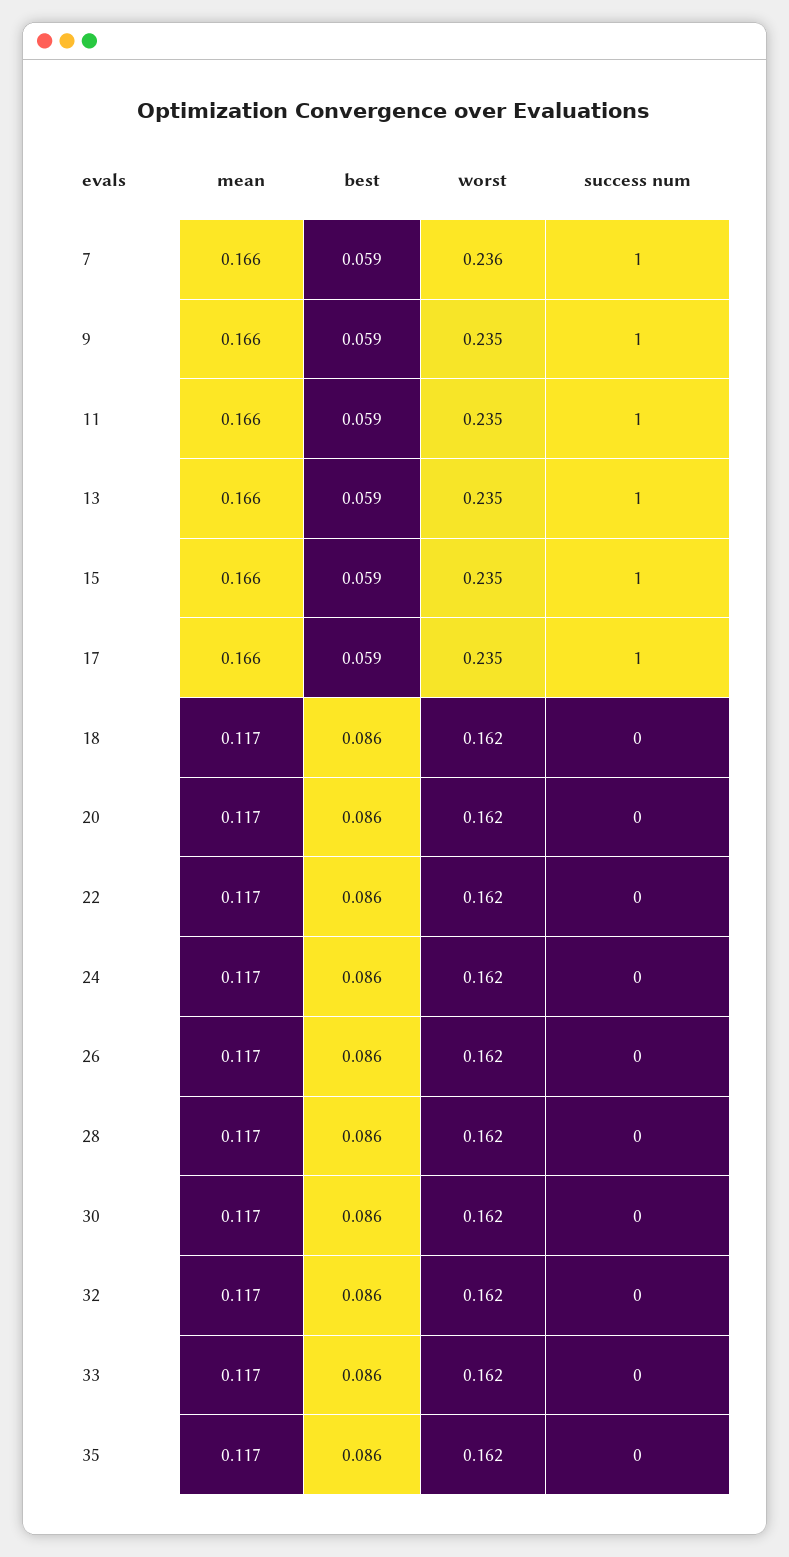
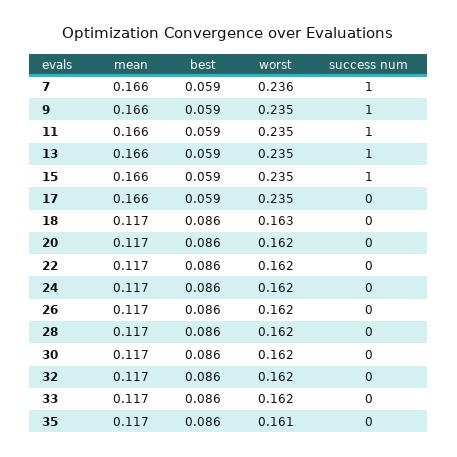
  {
    "mean": {
      "7": 0.166,
      "9": 0.166,
      "11": 0.166,
      "13": 0.166,
      "15": 0.166,
      "17": 0.166,
      "18": 0.117,
      "20": 0.117,
      "22": 0.117,
      "24": 0.117,
      "26": 0.117,
      "28": 0.117,
      "30": 0.117,
      "32": 0.117,
      "33": 0.117,
      "35": 0.117
    },
    "best": {
      "7": 0.059,
      "9": 0.059,
      "11": 0.059,
      "13": 0.059,
      "15": 0.059,
      "17": 0.059,
      "18": 0.086,
      "20": 0.086,
      "22": 0.086,
      "24": 0.086,
      "26": 0.086,
      "28": 0.086,
      "30": 0.086,
      "32": 0.086,
      "33": 0.086,
      "35": 0.086
    },
    "worst": {
      "7": 0.236,
      "9": 0.235,
      "11": 0.235,
      "13": 0.235,
      "15": 0.235,
      "17": 0.235,
-     "18": 0.162,
+     "18": 0.163,
      "20": 0.162,
      "22": 0.162,
      "24": 0.162,
      "26": 0.162,
      "28": 0.162,
      "30": 0.162,
      "32": 0.162,
      "33": 0.162,
-     "35": 0.162
+     "35": 0.161
    },
    "success num": {
      "7": 1,
      "9": 1,
      "11": 1,
      "13": 1,
      "15": 1,
-     "17": 1,
+     "17": 0,
      "18": 0,
      "20": 0,
      "22": 0,
      "24": 0,
      "26": 0,
      "28": 0,
      "30": 0,
      "32": 0,
      "33": 0,
      "35": 0
    }
  }

